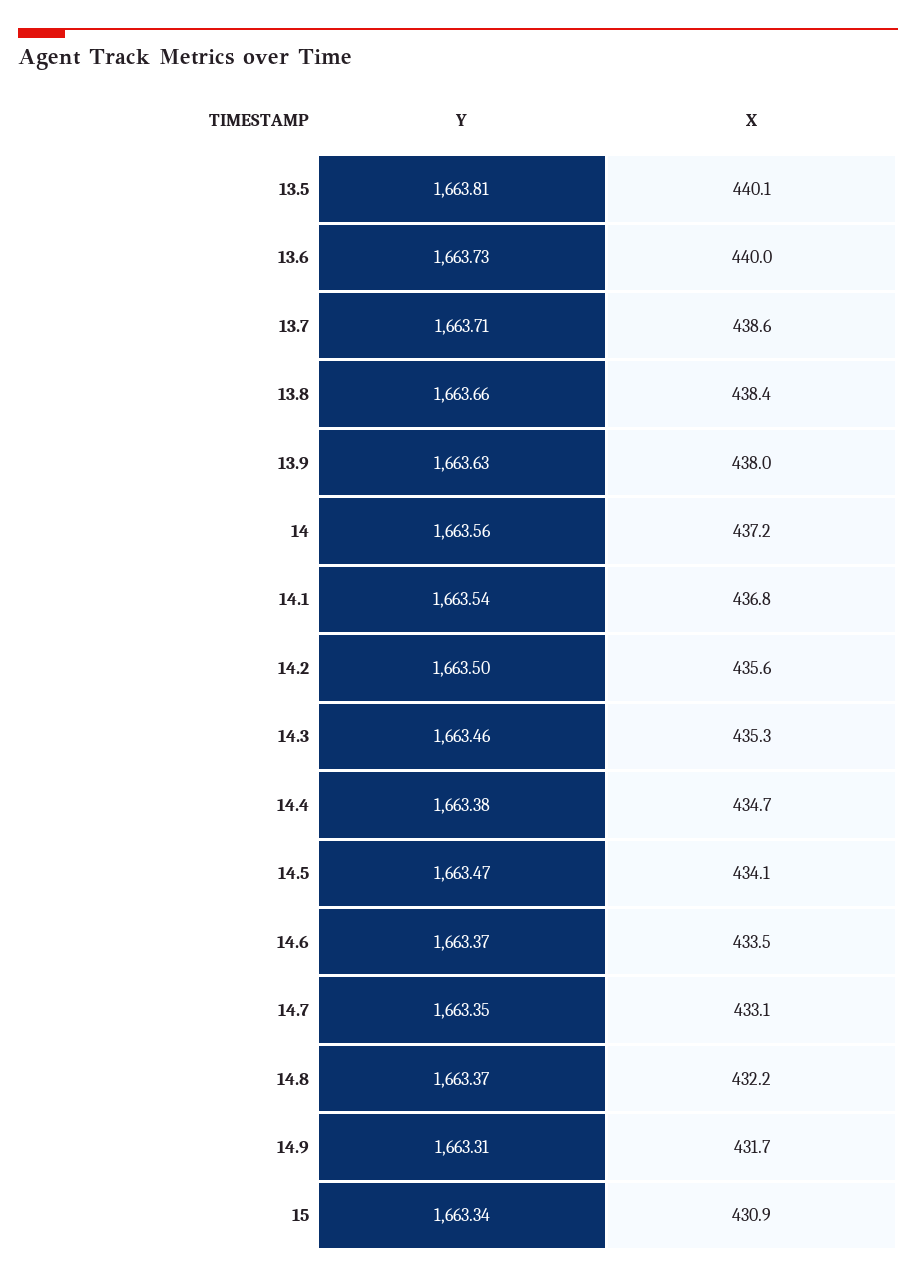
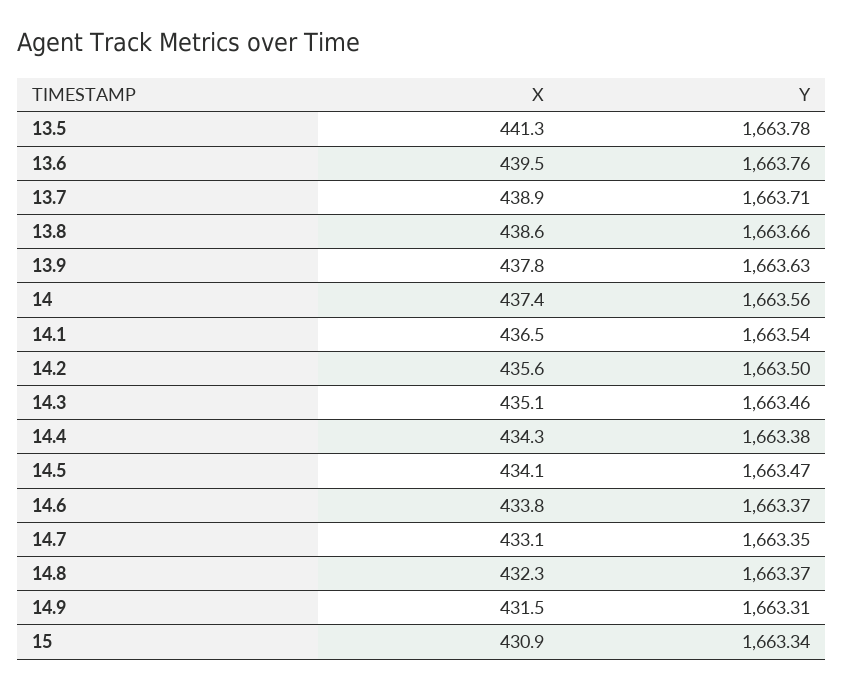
  {
    "Y": {
-     "13.5": 1663.81,
+     "13.5": 1663.78,
-     "13.6": 1663.73,
+     "13.6": 1663.76,
      "13.7": 1663.71,
      "13.8": 1663.66,
      "13.9": 1663.63,
      "14": 1663.56,
      "14.1": 1663.54,
      "14.2": 1663.5,
      "14.3": 1663.46,
      "14.4": 1663.38,
      "14.5": 1663.47,
      "14.6": 1663.37,
      "14.7": 1663.35,
      "14.8": 1663.37,
      "14.9": 1663.31,
      "15": 1663.34
    },
    "X": {
-     "13.5": 440.1,
+     "13.5": 441.3,
-     "13.6": 440,
+     "13.6": 439.5,
-     "13.7": 438.6,
+     "13.7": 438.9,
-     "13.8": 438.4,
+     "13.8": 438.6,
-     "13.9": 438,
+     "13.9": 437.8,
-     "14": 437.2,
+     "14": 437.4,
-     "14.1": 436.8,
+     "14.1": 436.5,
      "14.2": 435.6,
-     "14.3": 435.3,
+     "14.3": 435.1,
-     "14.4": 434.7,
+     "14.4": 434.3,
      "14.5": 434.1,
-     "14.6": 433.5,
+     "14.6": 433.8,
      "14.7": 433.1,
-     "14.8": 432.2,
+     "14.8": 432.3,
-     "14.9": 431.7,
+     "14.9": 431.5,
      "15": 430.9
    }
  }

